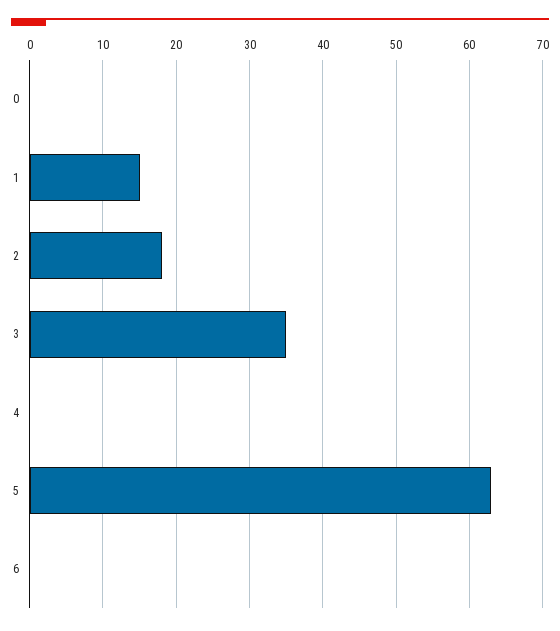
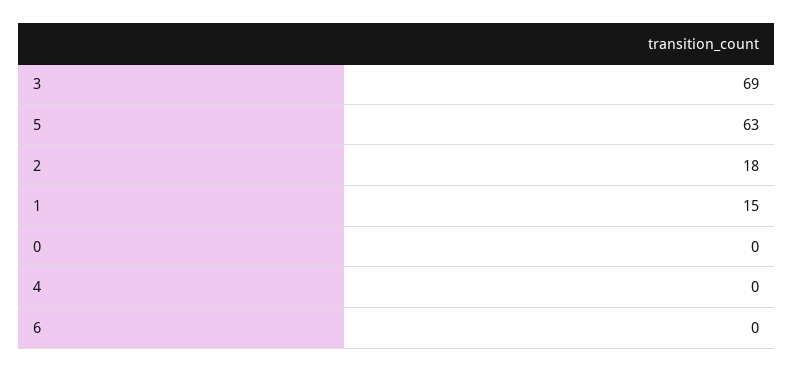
  {
    "0": 0,
    "1": 15,
    "2": 18,
-   "3": 35,
+   "3": 69,
    "4": 0,
    "5": 63,
    "6": 0
  }

